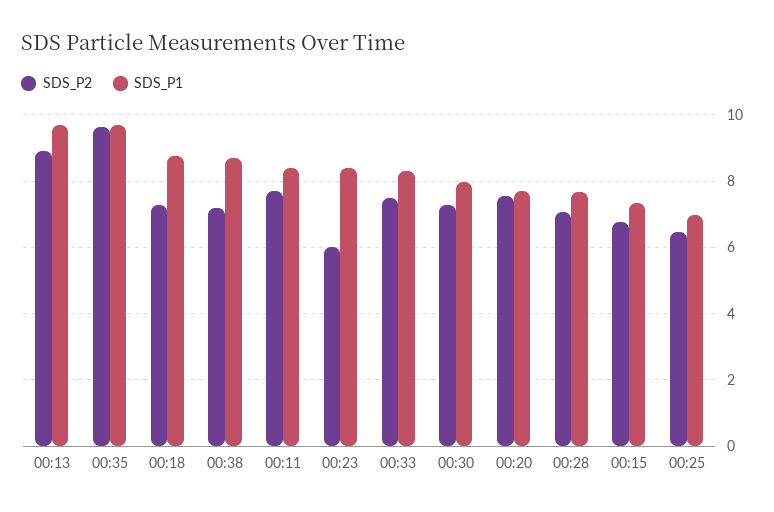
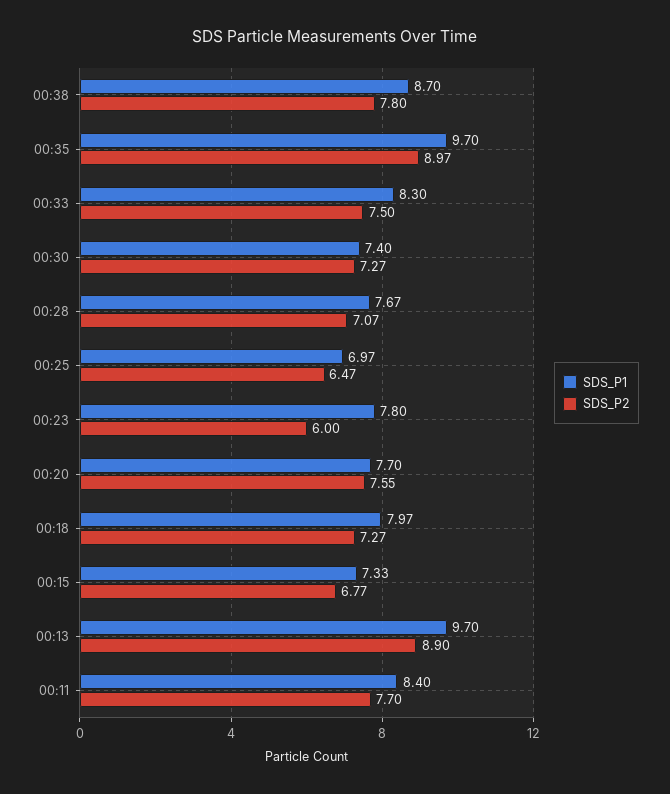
  {
    "SDS_P2": {
      "00:13": 8.9,
-     "00:35": 9.6,
+     "00:35": 8.97,
      "00:18": 7.27,
-     "00:38": 7.2,
+     "00:38": 7.8,
      "00:11": 7.7,
      "00:23": 6,
      "00:33": 7.5,
      "00:30": 7.27,
      "00:20": 7.55,
      "00:28": 7.07,
      "00:15": 6.77,
      "00:25": 6.47
    },
    "SDS_P1": {
      "00:13": 9.7,
      "00:35": 9.7,
-     "00:18": 8.8,
+     "00:18": 7.97,
      "00:38": 8.7,
      "00:11": 8.4,
-     "00:23": 8.4,
+     "00:23": 7.8,
      "00:33": 8.3,
-     "00:30": 8,
+     "00:30": 7.4,
      "00:20": 7.7,
      "00:28": 7.67,
      "00:15": 7.33,
      "00:25": 6.97
    }
  }

